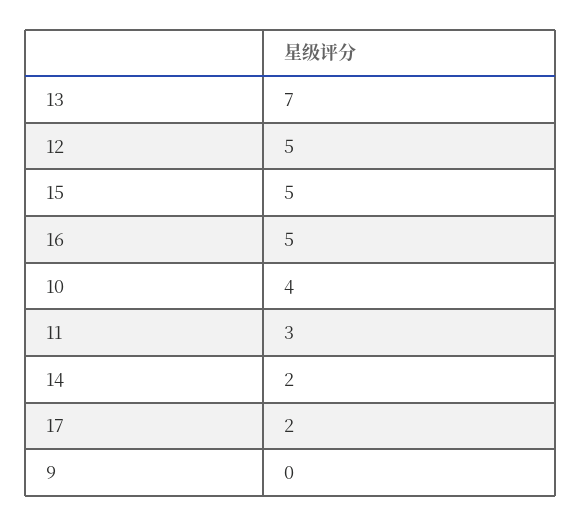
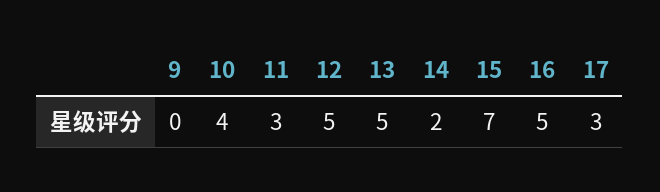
  {
-   "13": 7,
+   "13": 5,
    "12": 5,
-   "15": 5,
+   "15": 7,
    "16": 5,
    "10": 4,
    "11": 3,
    "14": 2,
-   "17": 2,
+   "17": 3,
    "9": 0
  }

